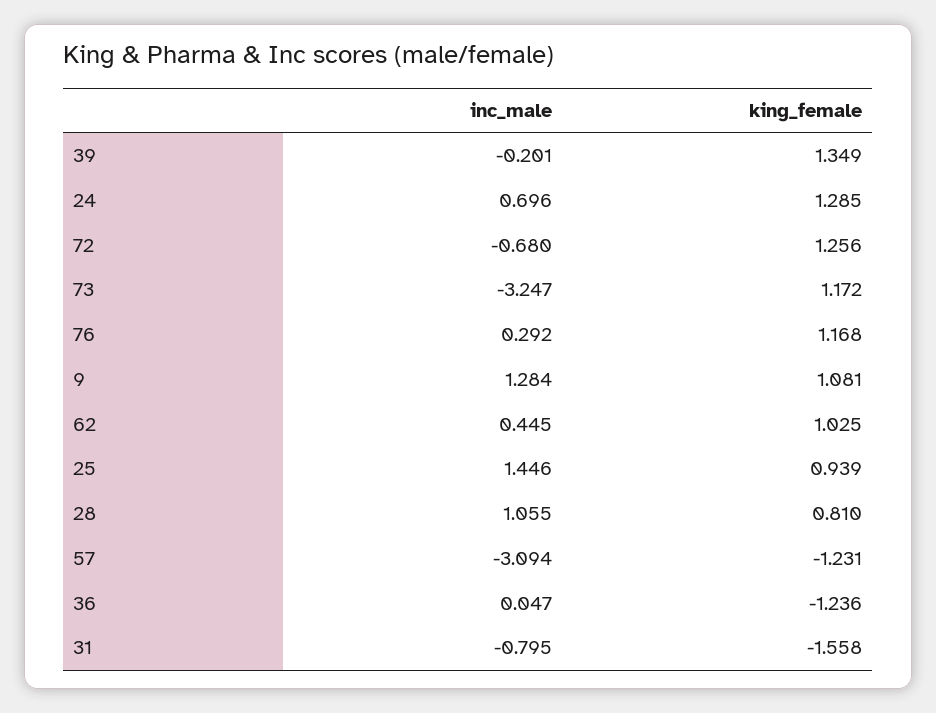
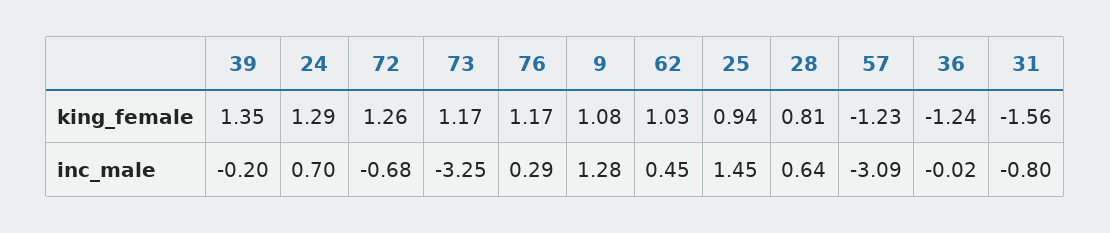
  {
    "inc_male": {
      "39": -0.201,
      "24": 0.696,
      "72": -0.68,
      "73": -3.247,
      "76": 0.292,
      "9": 1.284,
      "62": 0.445,
      "25": 1.446,
-     "28": 1.055,
+     "28": 0.64,
      "57": -3.094,
-     "36": 0.047,
+     "36": -0.02,
      "31": -0.795
    },
    "king_female": {
      "39": 1.349,
      "24": 1.285,
      "72": 1.256,
      "73": 1.172,
      "76": 1.168,
      "9": 1.081,
      "62": 1.025,
      "25": 0.939,
      "28": 0.81,
      "57": -1.231,
      "36": -1.236,
      "31": -1.558
    }
  }

